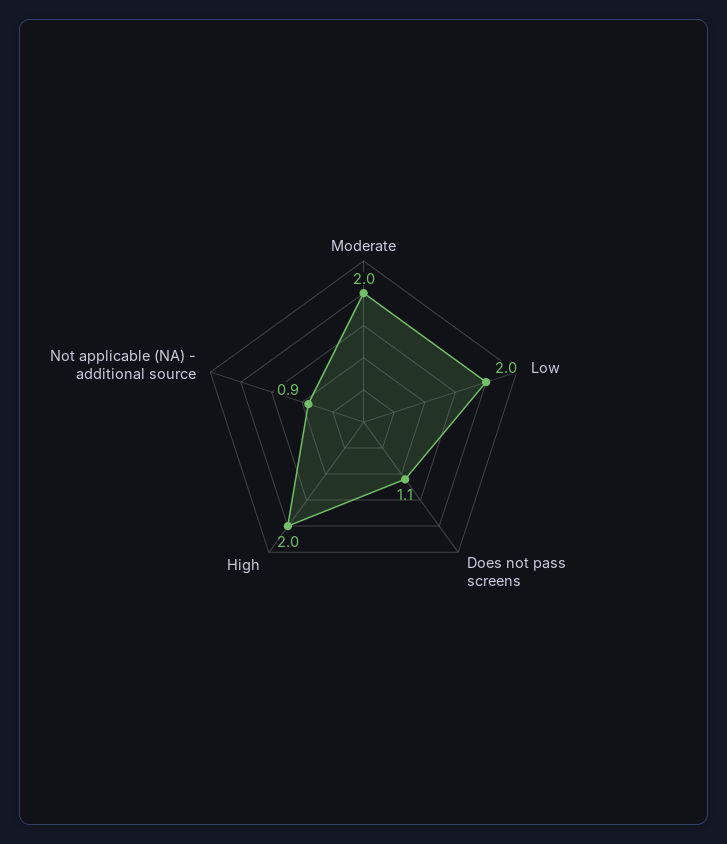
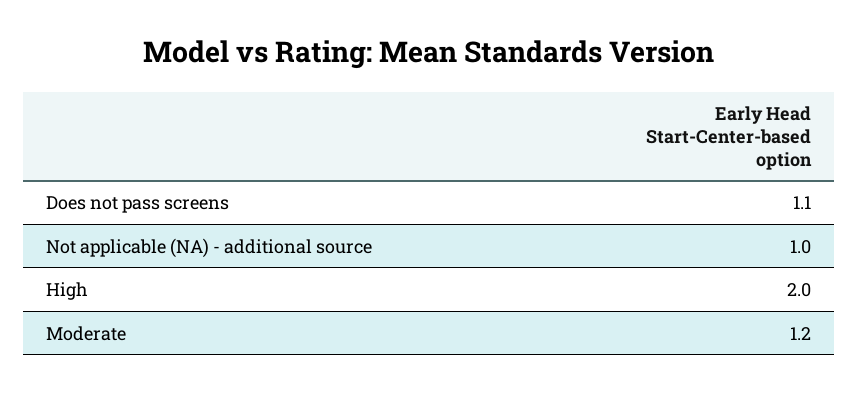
  {
-   "Moderate": 2,
+   "Moderate": 1.2,
-   "Low": 2,
    "Does not pass screens": 1.1,
    "High": 2,
-   "Not applicable (NA) - additional source": 0.9
+   "Not applicable (NA) - additional source": 1
  }

